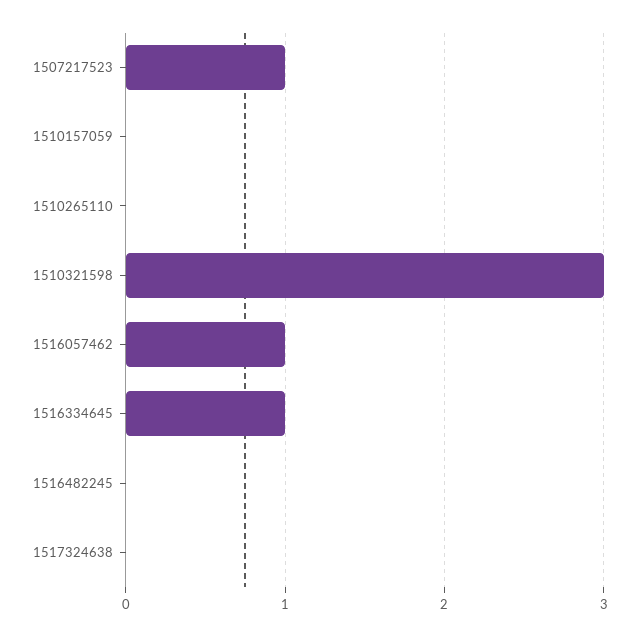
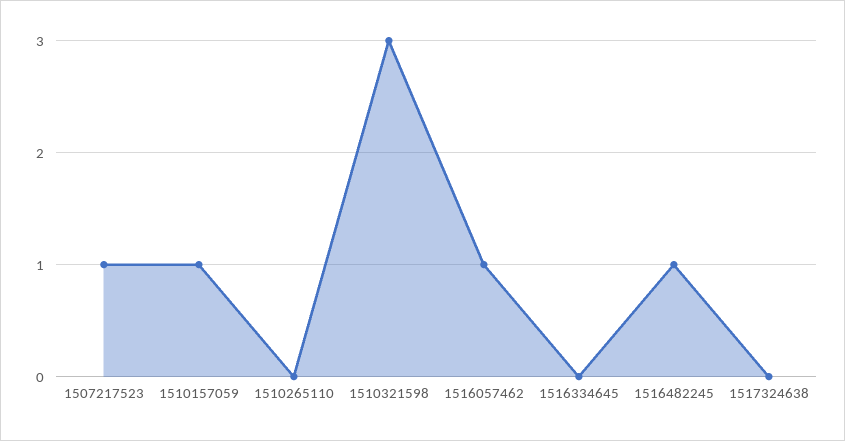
  {
    "1507217523": 1,
-   "1510157059": 0,
+   "1510157059": 1,
    "1510265110": 0,
    "1510321598": 3,
    "1516057462": 1,
-   "1516334645": 1,
+   "1516334645": 0,
-   "1516482245": 0,
+   "1516482245": 1,
    "1517324638": 0
  }

